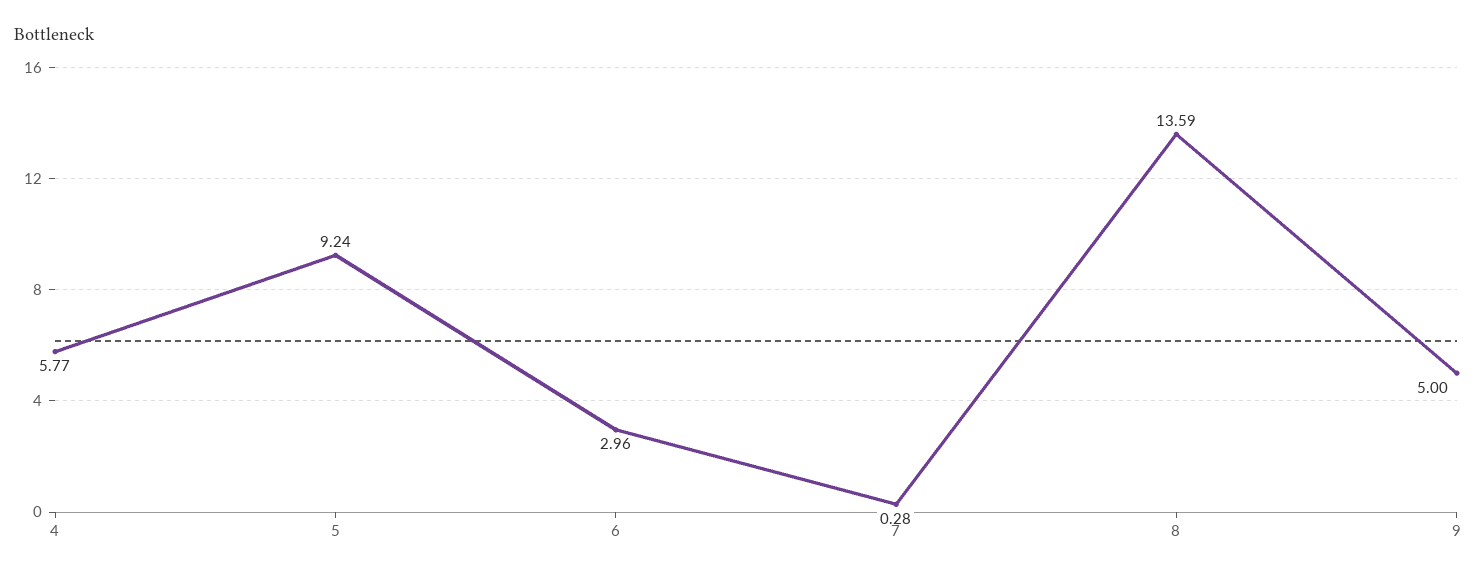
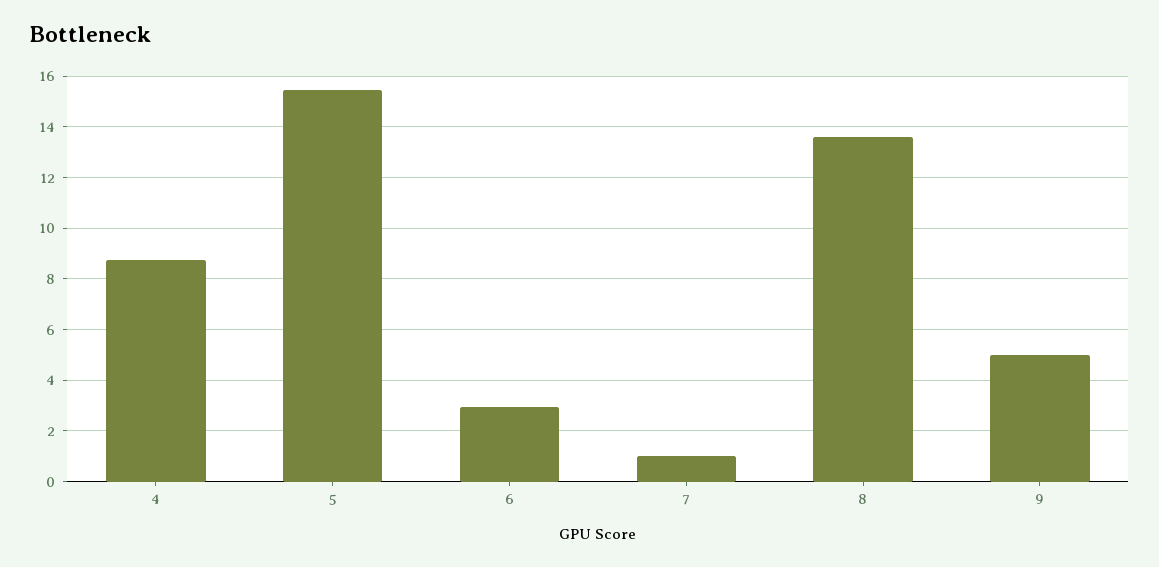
  {
-   "4": 5.77,
+   "4": 8.75,
-   "5": 9.24,
+   "5": 15.5,
    "6": 2.96,
-   "7": 0.28,
+   "7": 1,
    "8": 13.59,
    "9": 5
  }

